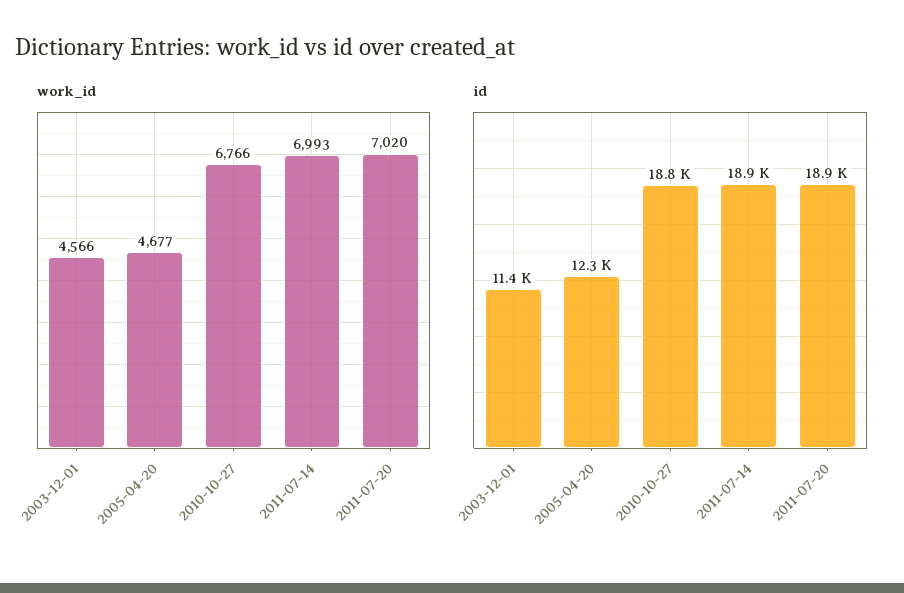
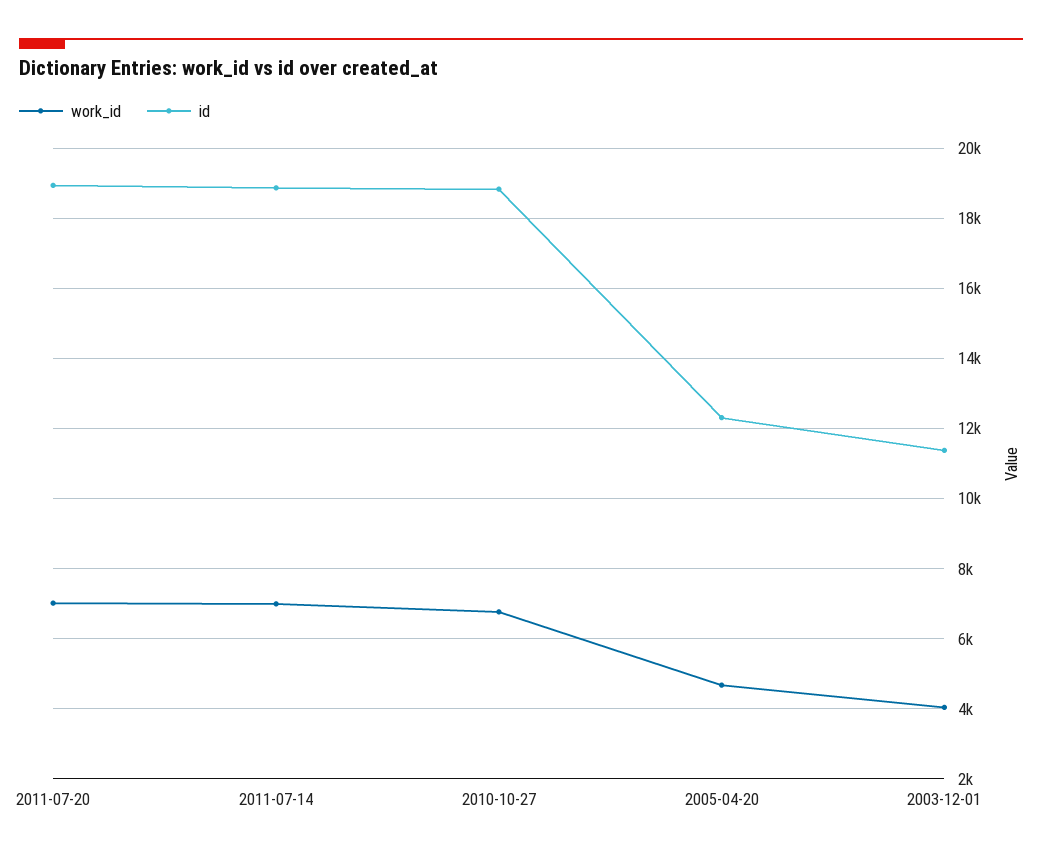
  {
    "work_id": {
-     "2003-12-01": 4566,
+     "2003-12-01": 4000,
      "2005-04-20": 4677,
      "2010-10-27": 6766,
      "2011-07-14": 6993,
      "2011-07-20": 7020
    },
    "id": {
      "2003-12-01": 11400,
      "2005-04-20": 12300,
      "2010-10-27": 18800,
      "2011-07-14": 18900,
      "2011-07-20": 18900
    }
  }

